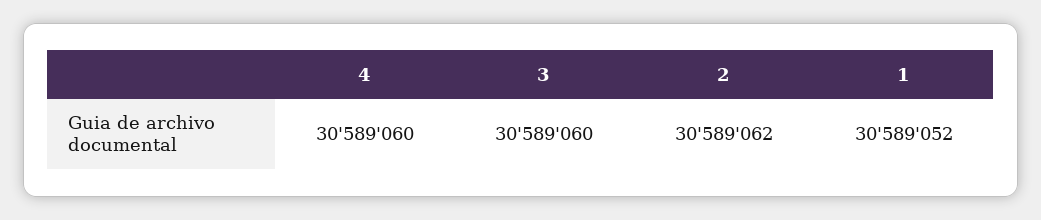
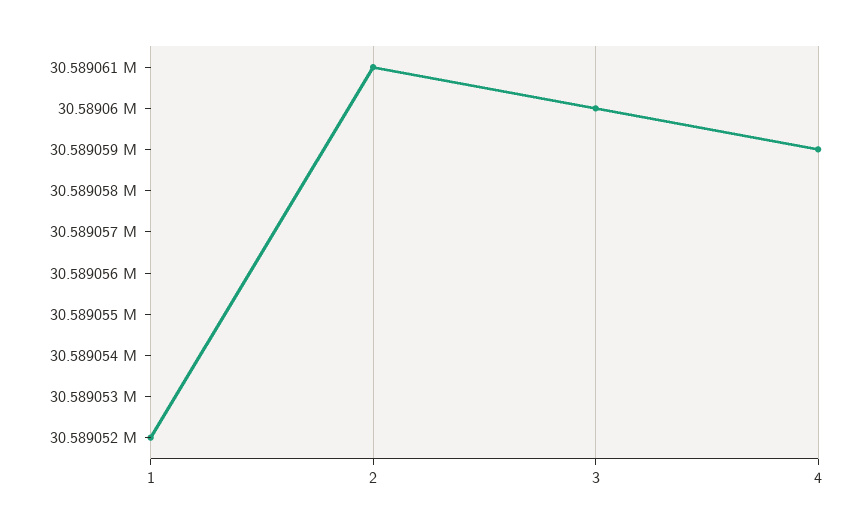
  {
-   "4": 30589060,
+   "4": 30589059,
    "3": 30589060,
-   "2": 30589062,
+   "2": 30589061,
    "1": 30589052
  }

